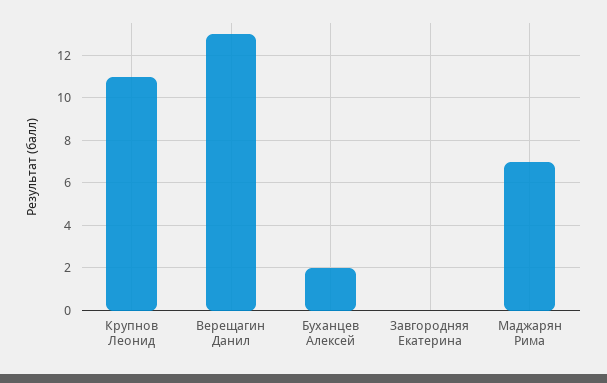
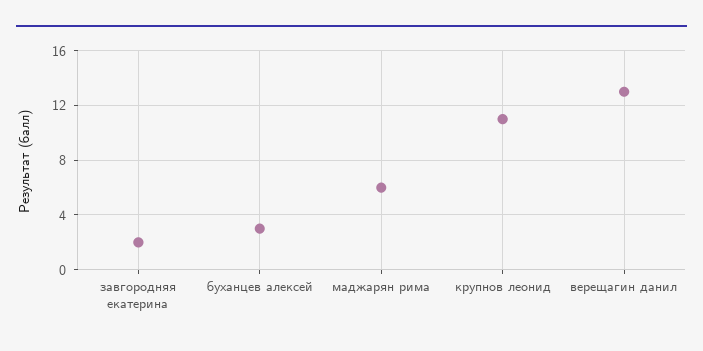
  {
    "Крупнов Леонид": 11,
    "Верещагин Данил": 13,
-   "Буханцев Алексей": 2,
+   "Буханцев Алексей": 3,
-   "Завгородняя Екатерина": 0,
+   "Завгородняя Екатерина": 2,
-   "Маджарян Рима": 7
+   "Маджарян Рима": 6
  }

